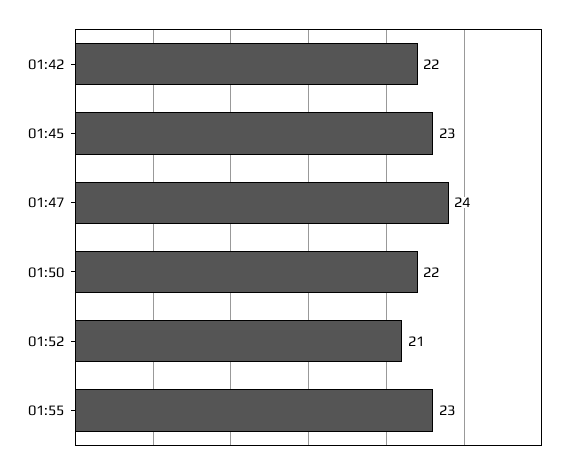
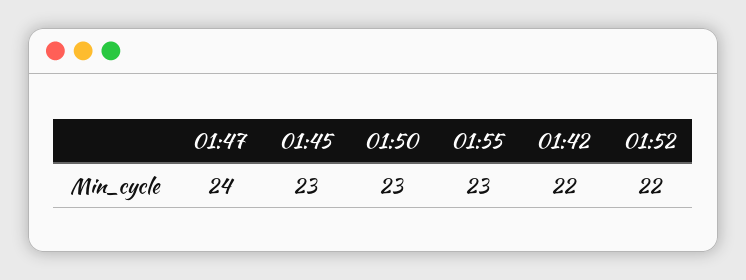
  {
    "01:42": 22,
    "01:45": 23,
    "01:47": 24,
-   "01:50": 22,
+   "01:50": 23,
-   "01:52": 21,
+   "01:52": 22,
    "01:55": 23
  }

